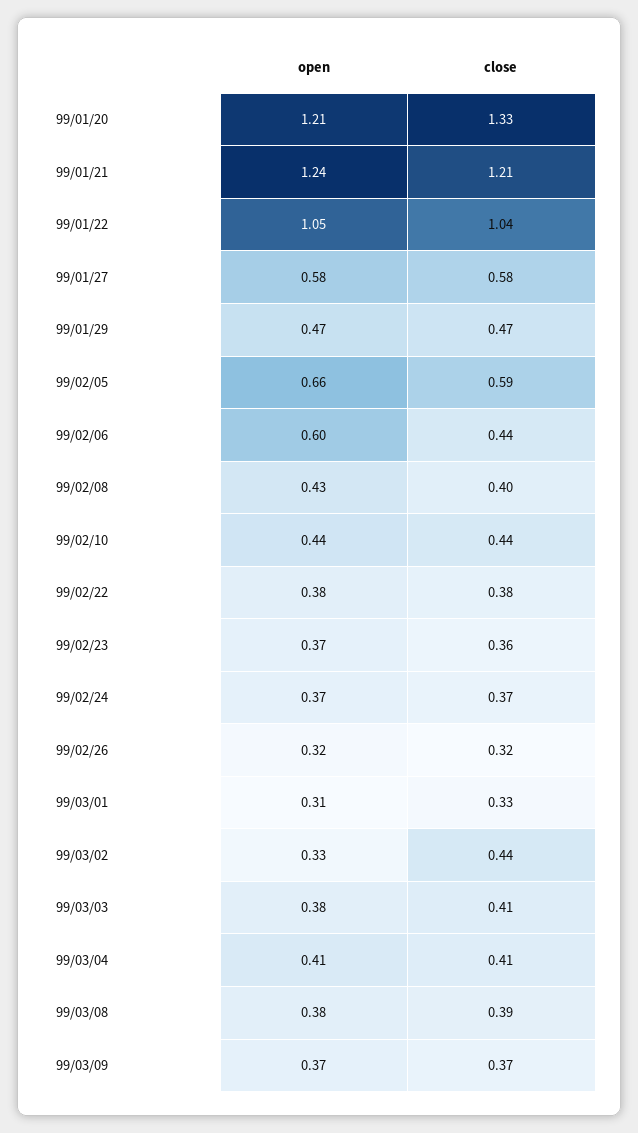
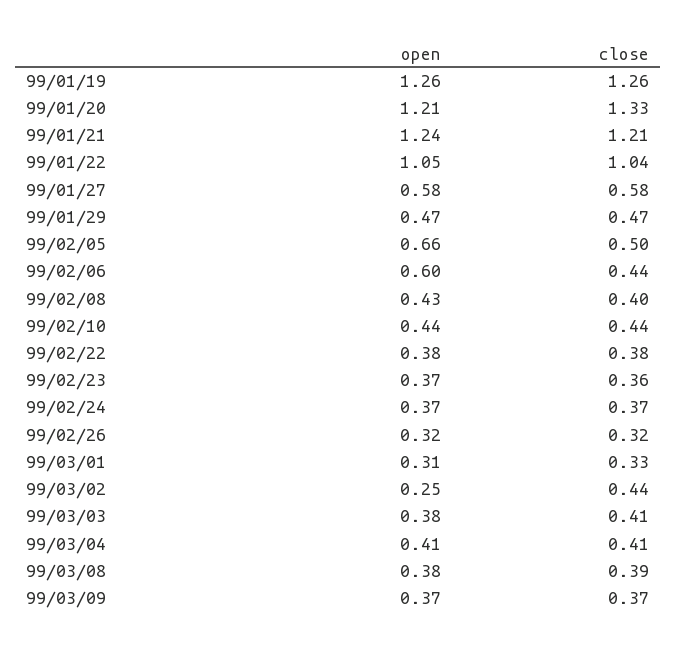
  {
    "open": {
      "99/01/20": 1.21,
      "99/01/21": 1.24,
      "99/01/22": 1.05,
      "99/01/27": 0.58,
      "99/01/29": 0.47,
      "99/02/05": 0.66,
      "99/02/06": 0.6,
      "99/02/08": 0.43,
      "99/02/10": 0.44,
      "99/02/22": 0.38,
      "99/02/23": 0.37,
      "99/02/24": 0.37,
      "99/02/26": 0.32,
      "99/03/01": 0.31,
-     "99/03/02": 0.33,
+     "99/03/02": 0.25,
      "99/03/03": 0.38,
      "99/03/04": 0.41,
      "99/03/08": 0.38,
-     "99/03/09": 0.37
+     "99/03/09": 0.37,
+     "99/01/19": 1.26
    },
    "close": {
      "99/01/20": 1.33,
      "99/01/21": 1.21,
      "99/01/22": 1.04,
      "99/01/27": 0.58,
      "99/01/29": 0.47,
-     "99/02/05": 0.59,
+     "99/02/05": 0.5,
      "99/02/06": 0.44,
      "99/02/08": 0.4,
      "99/02/10": 0.44,
      "99/02/22": 0.38,
      "99/02/23": 0.36,
      "99/02/24": 0.37,
      "99/02/26": 0.32,
      "99/03/01": 0.33,
      "99/03/02": 0.44,
      "99/03/03": 0.41,
      "99/03/04": 0.41,
      "99/03/08": 0.39,
-     "99/03/09": 0.37
+     "99/03/09": 0.37,
+     "99/01/19": 1.26
    }
  }

